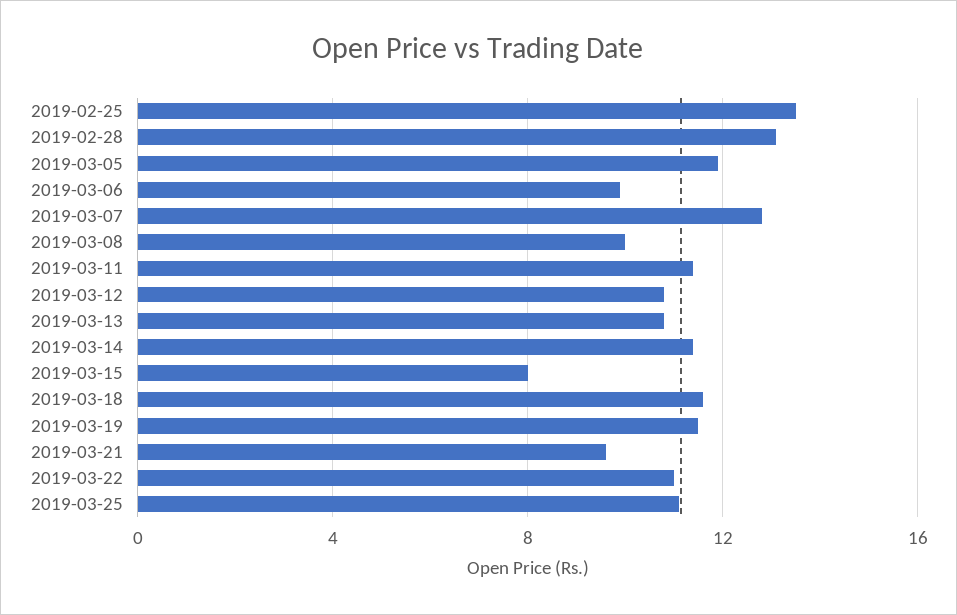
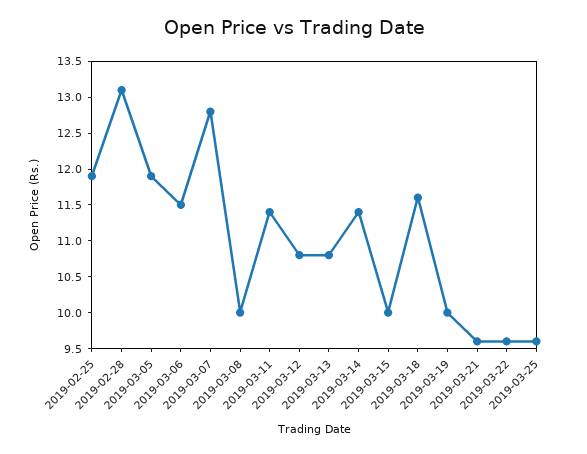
  {
-   "2019-02-25": 13.5,
+   "2019-02-25": 12,
    "2019-02-28": 13,
    "2019-03-05": 12,
-   "2019-03-06": 10,
+   "2019-03-06": 11.5,
    "2019-03-07": 13,
    "2019-03-08": 10,
    "2019-03-11": 11.5,
    "2019-03-12": 11,
    "2019-03-13": 11,
    "2019-03-14": 11.5,
-   "2019-03-15": 8,
+   "2019-03-15": 10,
    "2019-03-18": 11.5,
-   "2019-03-19": 11.5,
+   "2019-03-19": 10,
    "2019-03-21": 9.5,
-   "2019-03-22": 11,
+   "2019-03-22": 9.5,
-   "2019-03-25": 11
+   "2019-03-25": 9.5
  }

